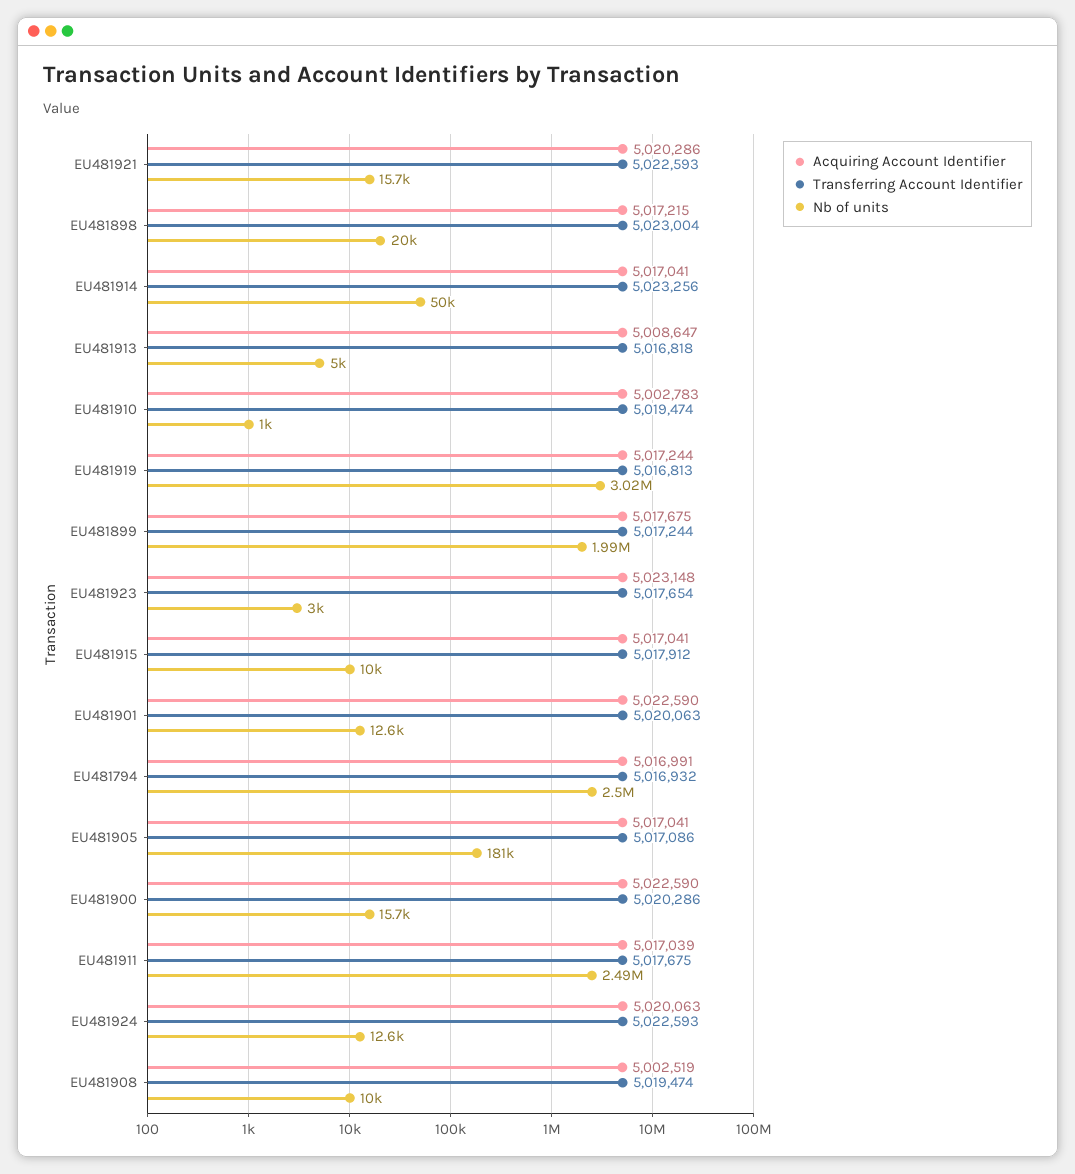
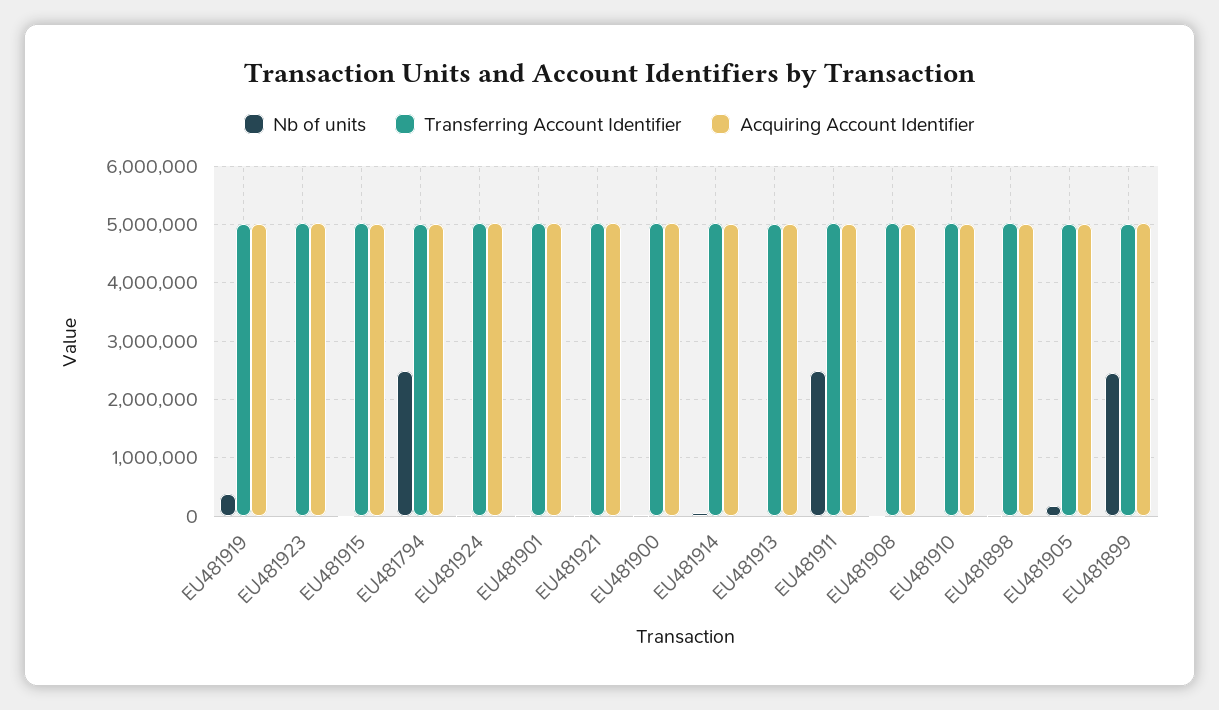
  {
    "Acquiring Account Identifier": {
      "EU481921": 5020286,
      "EU481898": 5017215,
      "EU481914": 5017041,
      "EU481913": 5008647,
      "EU481910": 5002783,
      "EU481919": 5017244,
      "EU481899": 5017675,
      "EU481923": 5023148,
      "EU481915": 5017041,
      "EU481901": 5022590,
      "EU481794": 5016991,
      "EU481905": 5017041,
      "EU481900": 5022590,
      "EU481911": 5017039,
      "EU481924": 5020063,
      "EU481908": 5002519
    },
    "Transferring Account Identifier": {
      "EU481921": 5022593,
      "EU481898": 5023004,
      "EU481914": 5023256,
      "EU481913": 5016818,
      "EU481910": 5019474,
      "EU481919": 5016813,
      "EU481899": 5017244,
      "EU481923": 5017654,
      "EU481915": 5017912,
      "EU481901": 5020063,
      "EU481794": 5016932,
      "EU481905": 5017086,
      "EU481900": 5020286,
      "EU481911": 5017675,
      "EU481924": 5022593,
      "EU481908": 5019474
    },
    "Nb of units": {
      "EU481921": 15700,
      "EU481898": 20000,
      "EU481914": 50000,
      "EU481913": 5000,
      "EU481910": 1000,
-     "EU481919": 3020000,
+     "EU481919": 400000,
-     "EU481899": 1990000,
+     "EU481899": 2400000,
      "EU481923": 3000,
      "EU481915": 10000,
      "EU481901": 12600,
      "EU481794": 2500000,
      "EU481905": 181000,
      "EU481900": 15700,
      "EU481911": 2490000,
      "EU481924": 12600,
      "EU481908": 10000
    }
  }

